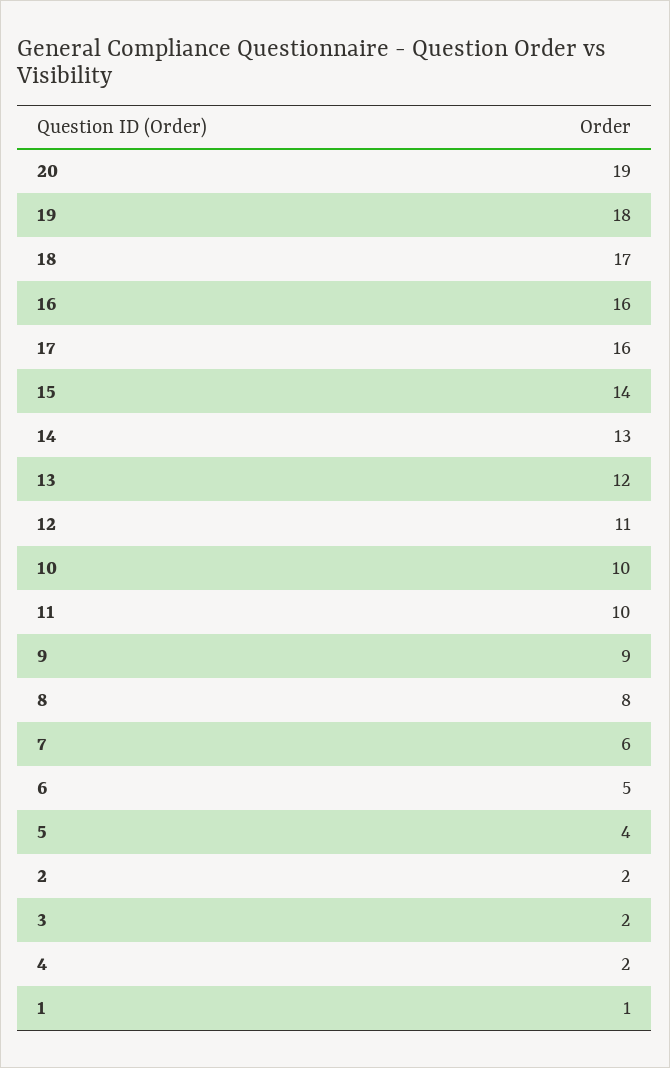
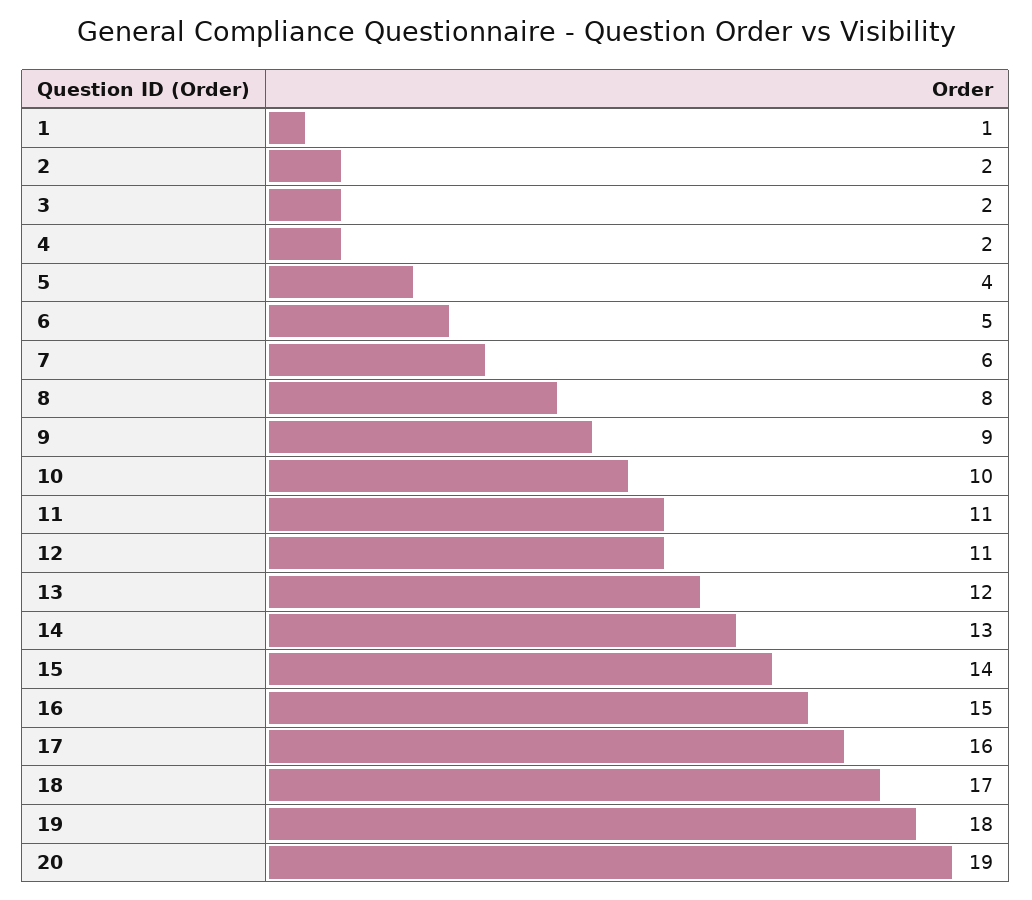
  {
    "20": 19,
    "19": 18,
    "18": 17,
-   "16": 16,
+   "16": 15,
    "17": 16,
    "15": 14,
    "14": 13,
    "13": 12,
    "12": 11,
    "10": 10,
-   "11": 10,
+   "11": 11,
    "9": 9,
    "8": 8,
    "7": 6,
    "6": 5,
    "5": 4,
    "2": 2,
    "3": 2,
    "4": 2,
    "1": 1
  }

